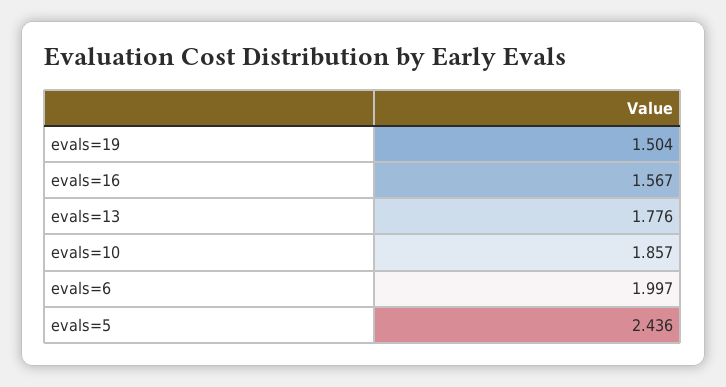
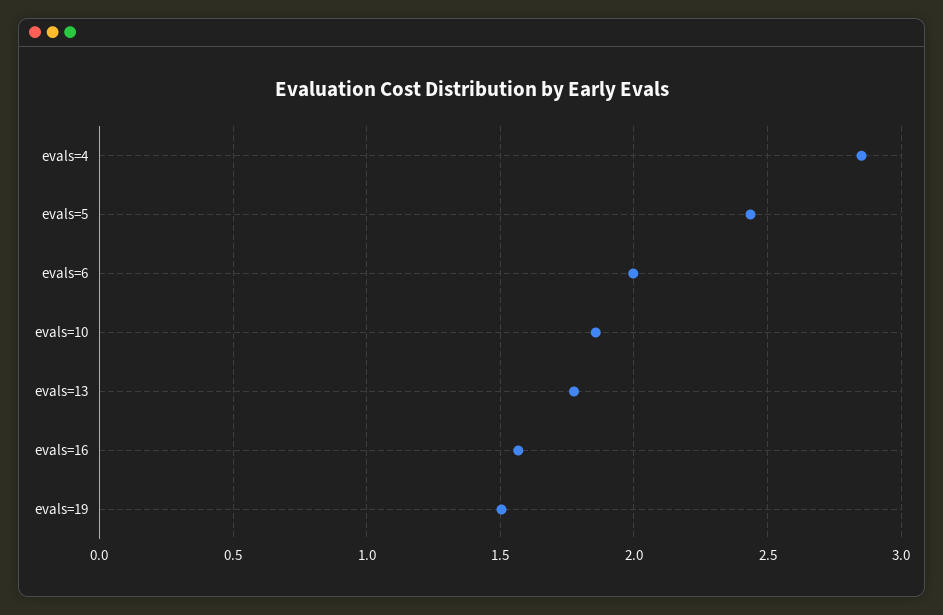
  {
    "evals=19": 1.504,
    "evals=16": 1.567,
    "evals=13": 1.776,
    "evals=10": 1.857,
    "evals=6": 1.997,
-   "evals=5": 2.436
+   "evals=5": 2.436,
+   "evals=4": 2.85
  }

